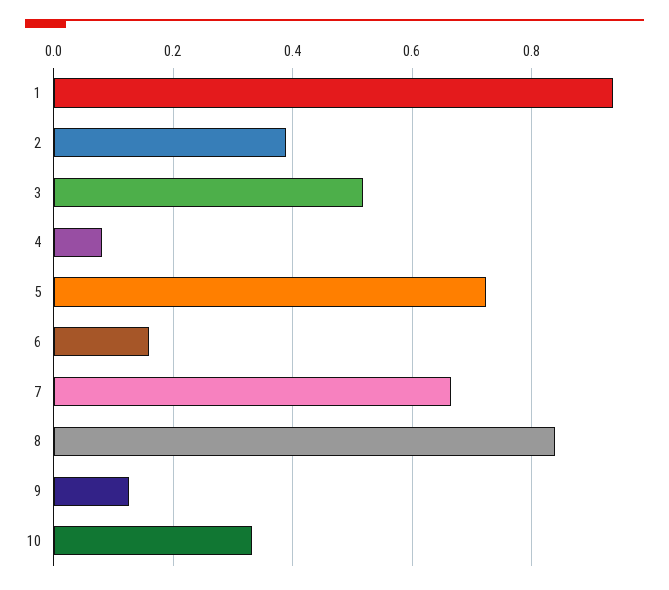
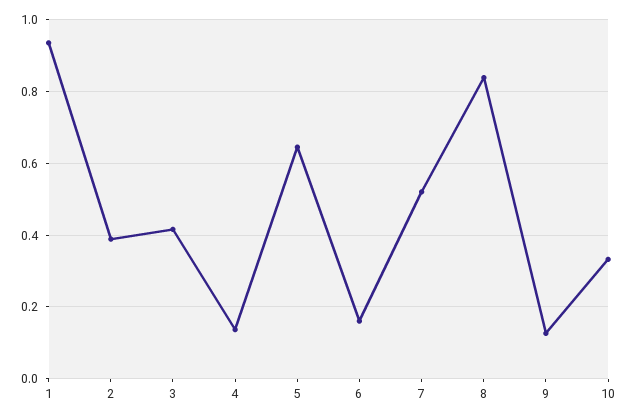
  {
    "1": 0.94,
    "2": 0.38,
-   "3": 0.52,
+   "3": 0.42,
-   "4": 0.08,
+   "4": 0.14,
-   "5": 0.72,
+   "5": 0.64,
    "6": 0.16,
-   "7": 0.66,
+   "7": 0.52,
    "8": 0.84,
    "9": 0.12,
    "10": 0.34
  }

